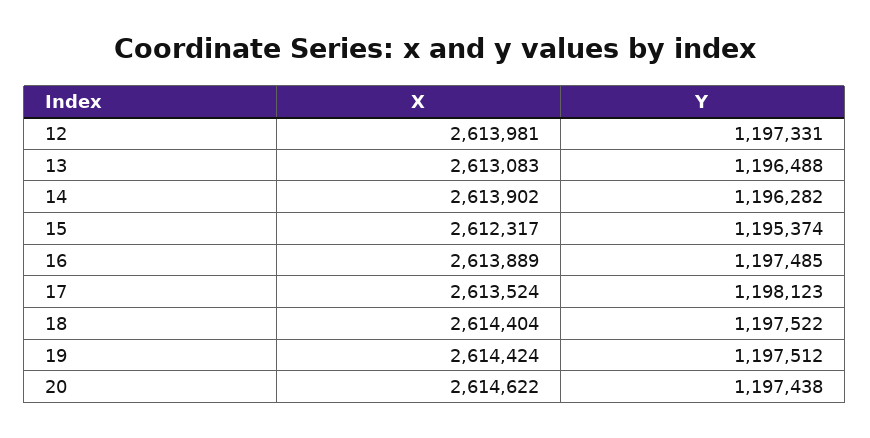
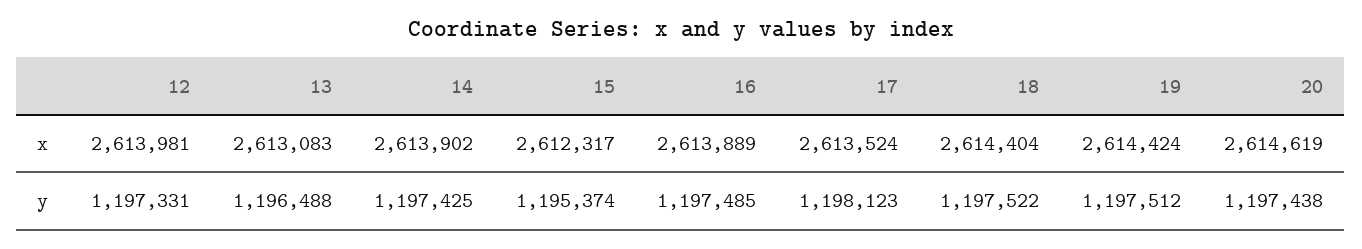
  {
    "X": {
      "12": 2613981,
      "13": 2613083,
      "14": 2613902,
      "15": 2612317,
      "16": 2613889,
      "17": 2613524,
      "18": 2614404,
      "19": 2614424,
-     "20": 2614622
+     "20": 2614619
    },
    "Y": {
      "12": 1197331,
      "13": 1196488,
-     "14": 1196282,
+     "14": 1197425,
      "15": 1195374,
      "16": 1197485,
      "17": 1198123,
      "18": 1197522,
      "19": 1197512,
      "20": 1197438
    }
  }

